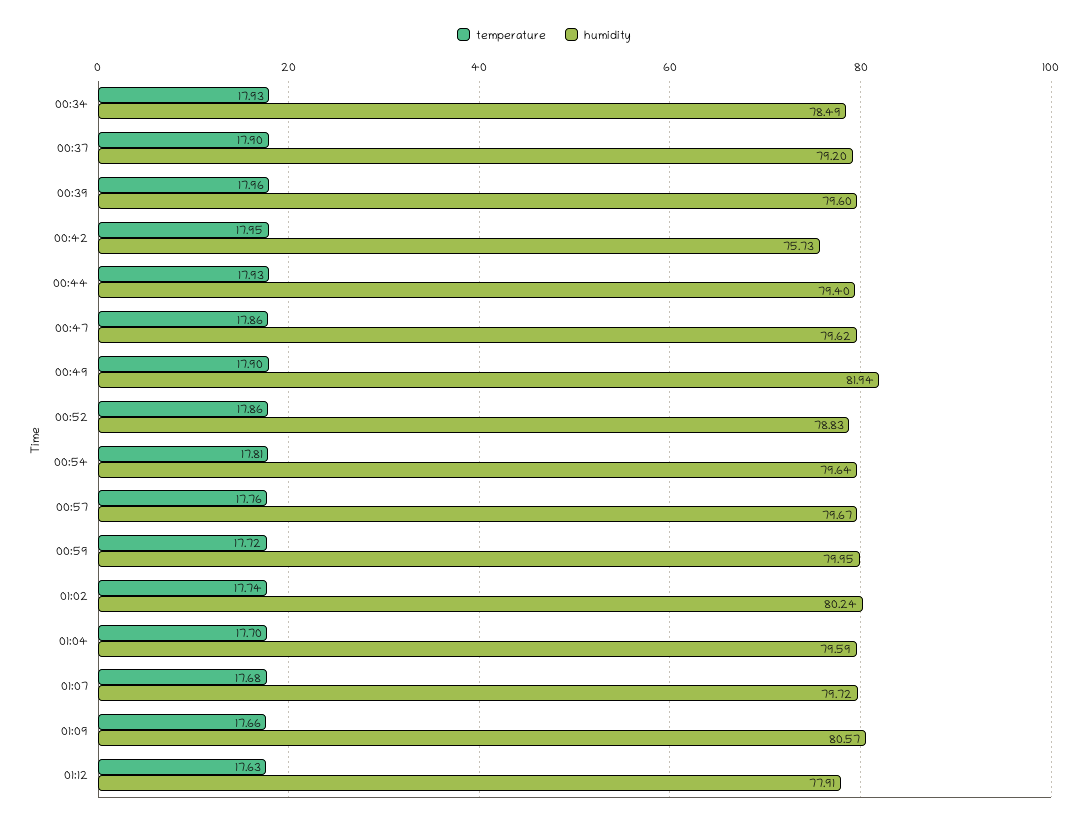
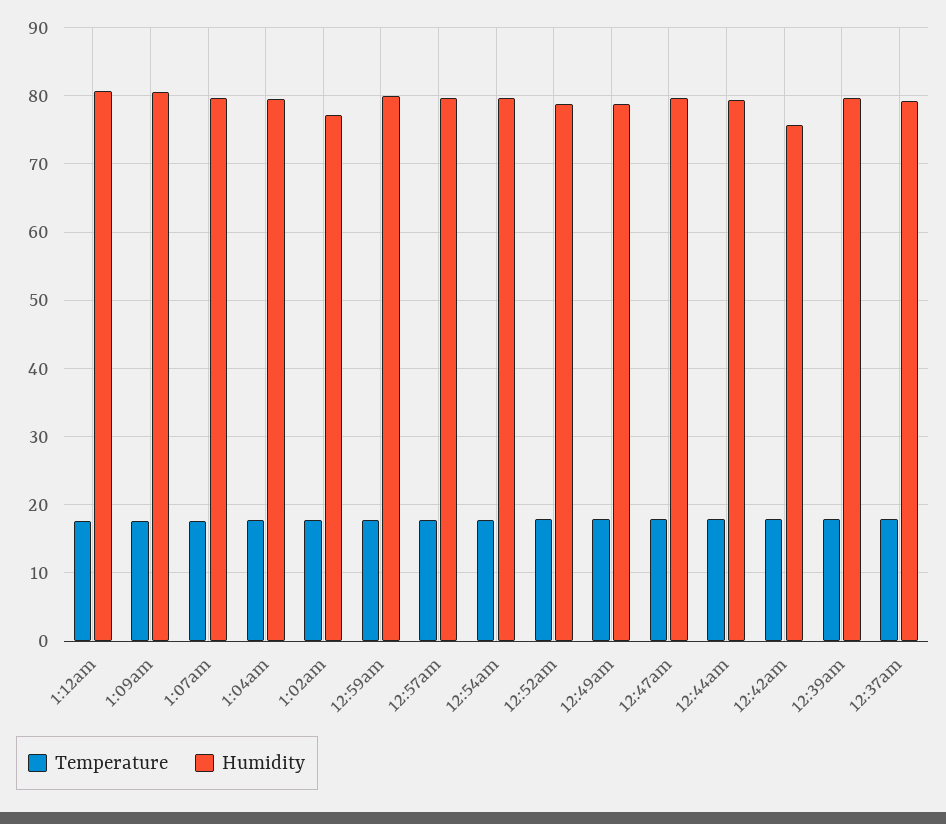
  {
    "temperature": {
-     "00:34": 17.93,
      "00:37": 17.9,
      "00:39": 17.96,
      "00:42": 17.95,
      "00:44": 17.93,
      "00:47": 17.86,
      "00:49": 17.9,
      "00:52": 17.86,
      "00:54": 17.81,
      "00:57": 17.76,
      "00:59": 17.72,
      "01:02": 17.74,
      "01:04": 17.7,
      "01:07": 17.68,
      "01:09": 17.66,
      "01:12": 17.63
    },
    "humidity": {
-     "00:34": 78.49,
      "00:37": 79.2,
      "00:39": 79.6,
      "00:42": 75.73,
      "00:44": 79.4,
      "00:47": 79.62,
-     "00:49": 81.94,
+     "00:49": 79,
      "00:52": 78.83,
      "00:54": 79.64,
      "00:57": 79.67,
      "00:59": 79.95,
-     "01:02": 80.24,
+     "01:02": 77,
      "01:04": 79.59,
      "01:07": 79.72,
      "01:09": 80.57,
-     "01:12": 77.91
+     "01:12": 81
    }
  }

